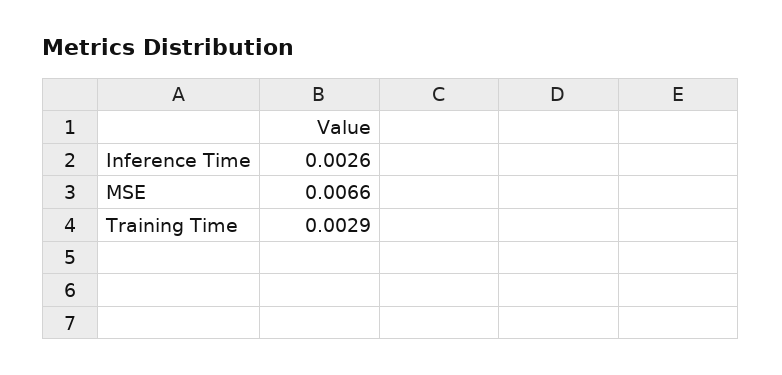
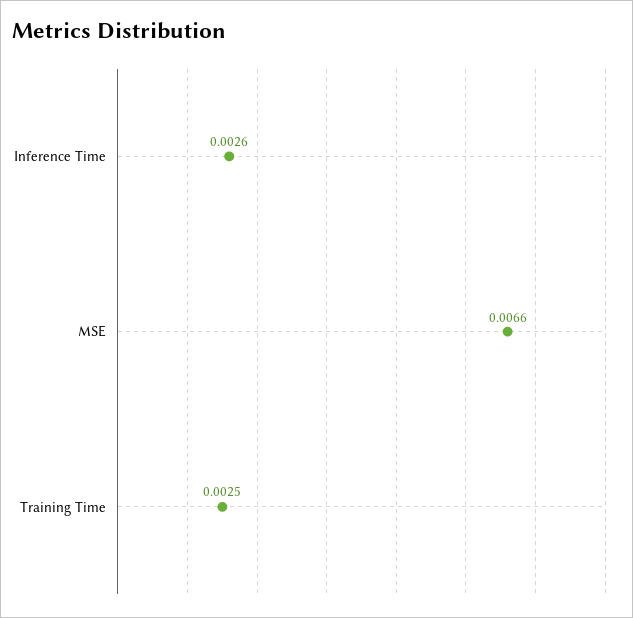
  {
    "Inference Time": 0.0026,
    "MSE": 0.0066,
-   "Training Time": 0.0029
+   "Training Time": 0.0025
  }

